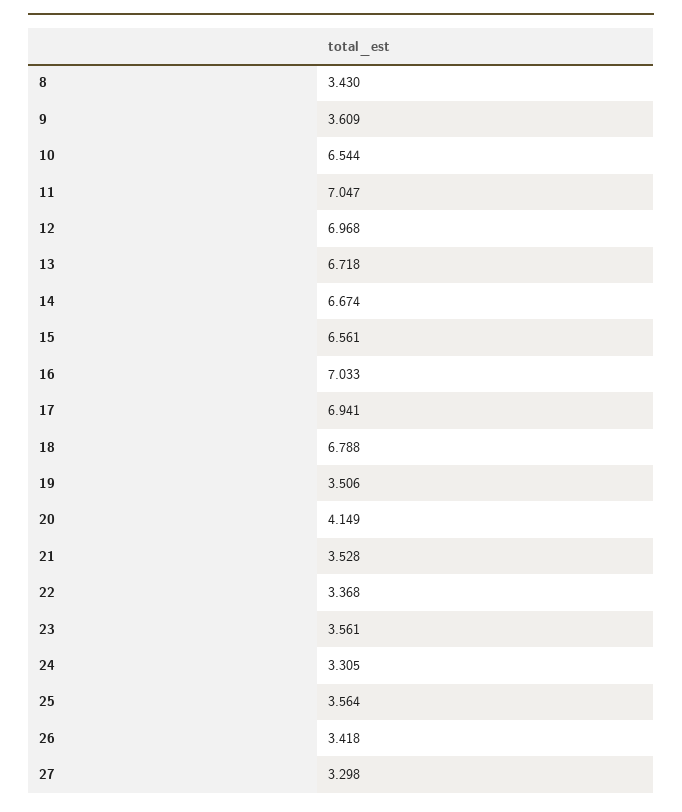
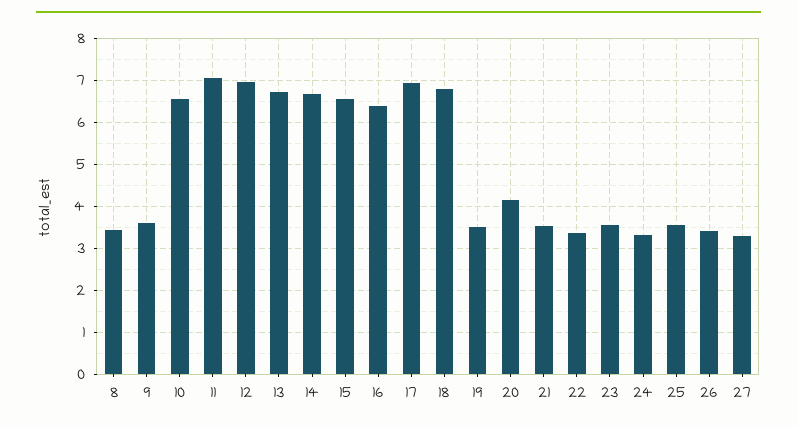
  {
    "8": 3.43,
    "9": 3.609,
    "10": 6.544,
    "11": 7.047,
    "12": 6.968,
    "13": 6.718,
    "14": 6.674,
    "15": 6.561,
-   "16": 7.033,
+   "16": 6.4,
    "17": 6.941,
    "18": 6.788,
    "19": 3.506,
    "20": 4.149,
    "21": 3.528,
    "22": 3.368,
    "23": 3.561,
    "24": 3.305,
    "25": 3.564,
    "26": 3.418,
    "27": 3.298
  }

